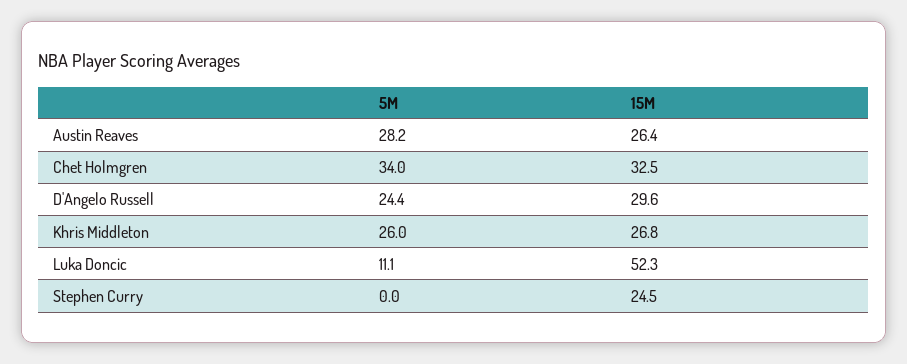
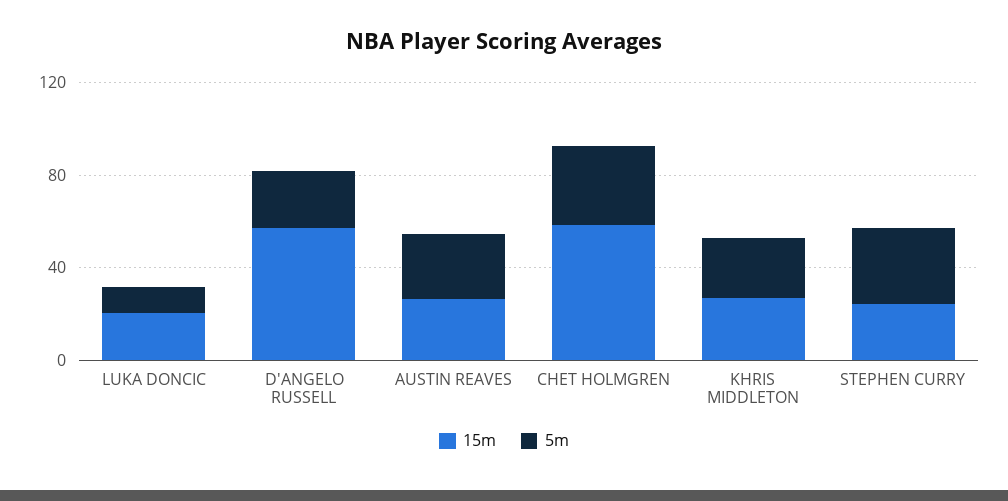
  {
    "5M": {
      "Austin Reaves": 28.2,
      "Chet Holmgren": 34,
      "D'Angelo Russell": 24.4,
      "Khris Middleton": 26,
      "Luka Doncic": 11.1,
-     "Stephen Curry": 0
+     "Stephen Curry": 30
    },
    "15M": {
      "Austin Reaves": 26.4,
-     "Chet Holmgren": 32.5,
+     "Chet Holmgren": 60,
-     "D'Angelo Russell": 29.6,
+     "D'Angelo Russell": 60,
      "Khris Middleton": 26.8,
-     "Luka Doncic": 52.3,
+     "Luka Doncic": 20,
      "Stephen Curry": 24.5
    }
  }

